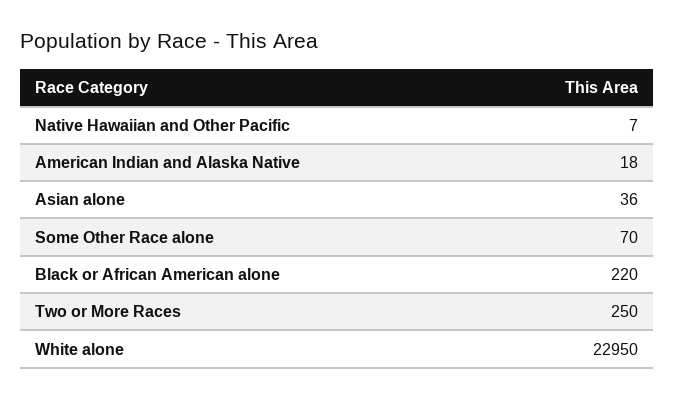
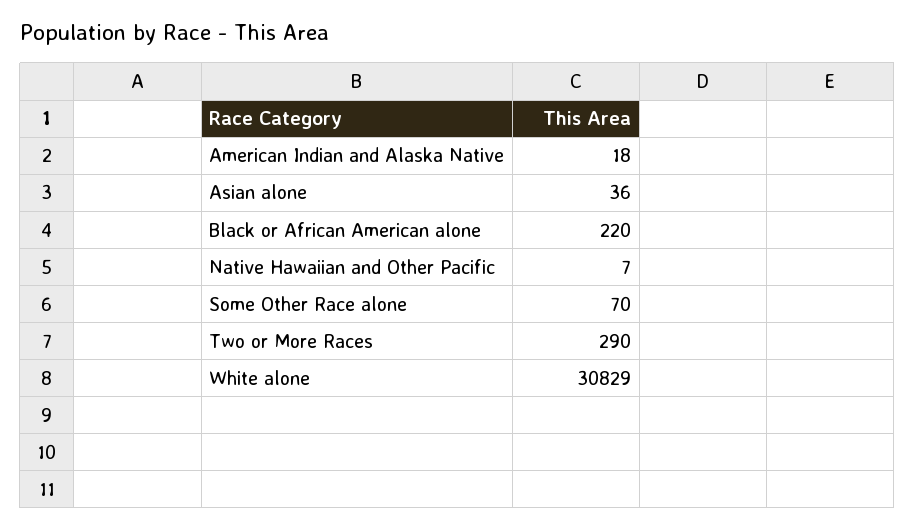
  {
    "Native Hawaiian and Other Pacific": 7,
    "American Indian and Alaska Native": 18,
    "Asian alone": 36,
    "Some Other Race alone": 70,
    "Black or African American alone": 220,
-   "Two or More Races": 250,
+   "Two or More Races": 290,
-   "White alone": 22950
+   "White alone": 30829
  }

